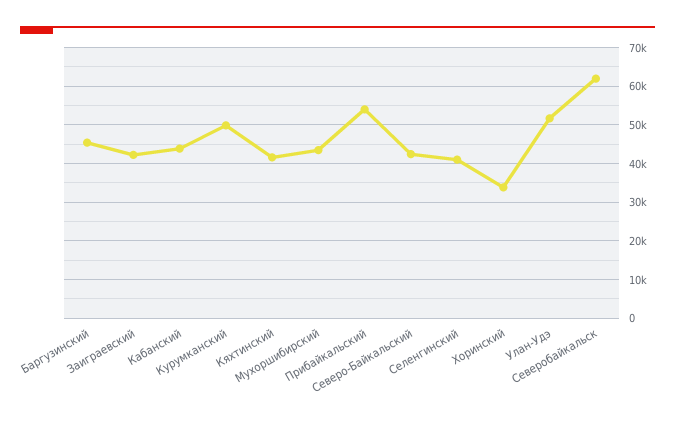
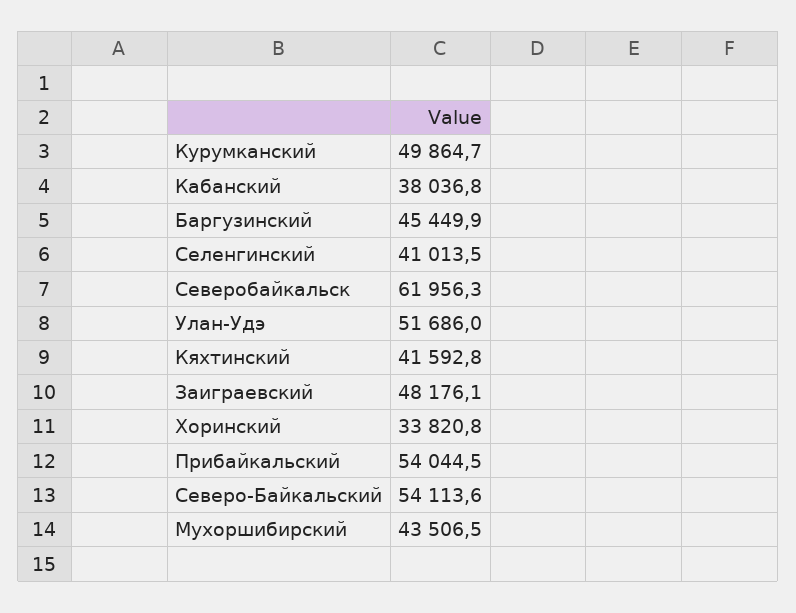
  {
    "Баргузинский": 45449.9,
-   "Заиграевский": 42000,
+   "Заиграевский": 48176.1,
-   "Кабанский": 44000,
+   "Кабанский": 38036.8,
    "Курумканский": 49864.7,
    "Кяхтинский": 41592.8,
    "Мухоршибирский": 43506.5,
    "Прибайкальский": 54044.5,
-   "Северо-Байкальский": 42000,
+   "Северо-Байкальский": 54113.6,
    "Селенгинский": 41013.5,
    "Хоринский": 33820.8,
    "Улан-Удэ": 51686,
    "Северобайкальск": 61956.3
  }

